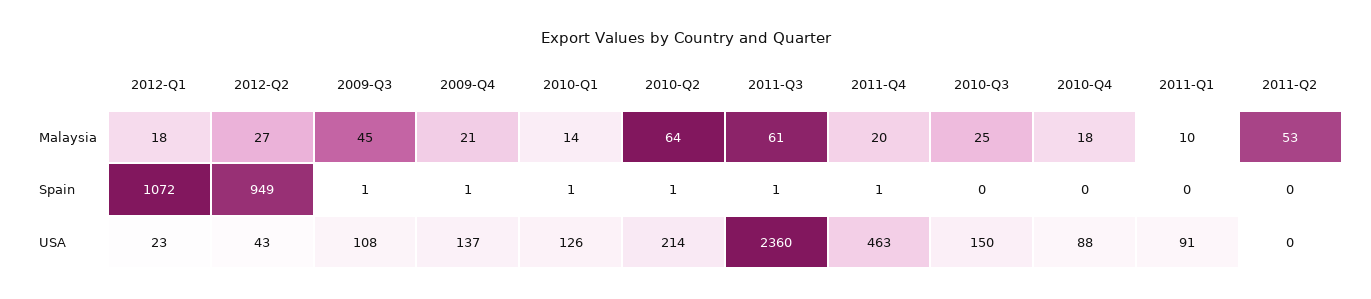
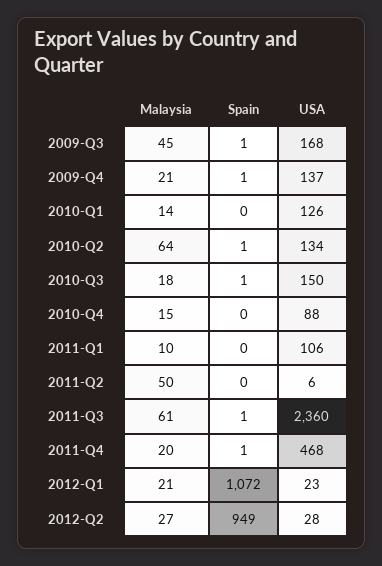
  {
    "2012-Q1": {
-     "Malaysia": 18,
+     "Malaysia": 21,
      "Spain": 1072,
      "USA": 23
    },
    "2012-Q2": {
      "Malaysia": 27,
      "Spain": 949,
-     "USA": 43
+     "USA": 28
    },
    "2009-Q3": {
      "Malaysia": 45,
      "Spain": 1,
-     "USA": 108
+     "USA": 168
    },
    "2009-Q4": {
      "Malaysia": 21,
      "Spain": 1,
      "USA": 137
    },
    "2010-Q1": {
      "Malaysia": 14,
-     "Spain": 1,
+     "Spain": 0,
      "USA": 126
    },
    "2010-Q2": {
      "Malaysia": 64,
      "Spain": 1,
-     "USA": 214
+     "USA": 134
    },
    "2011-Q3": {
      "Malaysia": 61,
      "Spain": 1,
      "USA": 2360
    },
    "2011-Q4": {
      "Malaysia": 20,
      "Spain": 1,
-     "USA": 463
+     "USA": 468
    },
    "2010-Q3": {
-     "Malaysia": 25,
+     "Malaysia": 18,
-     "Spain": 0,
+     "Spain": 1,
      "USA": 150
    },
    "2010-Q4": {
-     "Malaysia": 18,
+     "Malaysia": 15,
      "Spain": 0,
      "USA": 88
    },
    "2011-Q1": {
      "Malaysia": 10,
      "Spain": 0,
-     "USA": 91
+     "USA": 106
    },
    "2011-Q2": {
-     "Malaysia": 53,
+     "Malaysia": 50,
      "Spain": 0,
-     "USA": 0
+     "USA": 6
    }
  }

